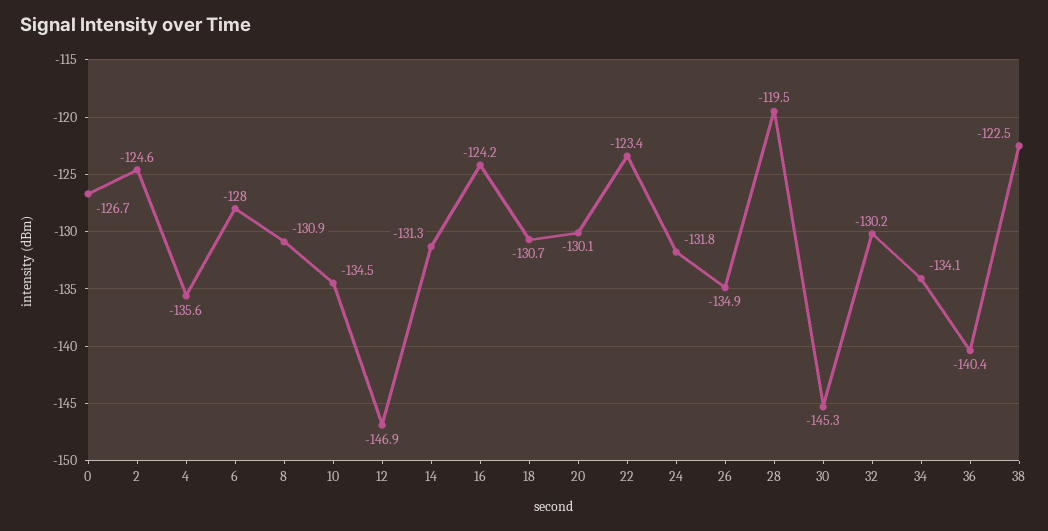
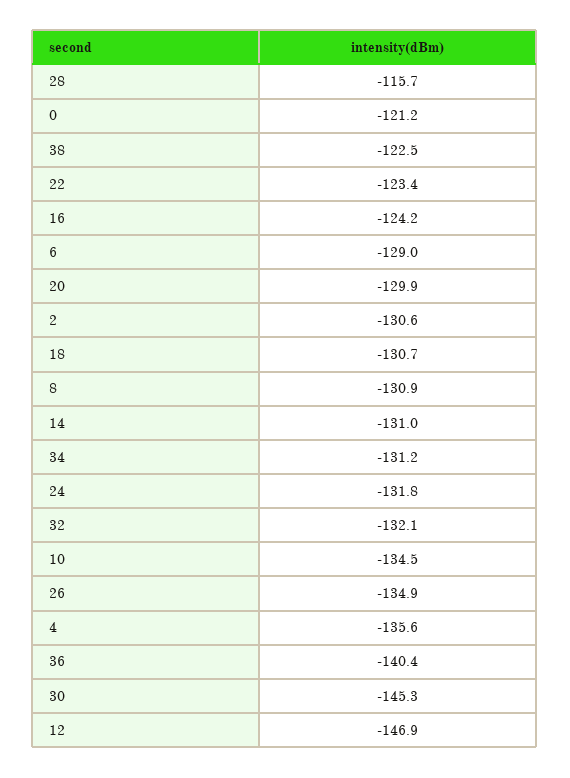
  {
-   "0": -126.7,
+   "0": -121.2,
-   "2": -124.6,
+   "2": -130.6,
    "4": -135.6,
-   "6": -128,
+   "6": -129,
    "8": -130.9,
    "10": -134.5,
    "12": -146.9,
-   "14": -131.3,
+   "14": -131,
    "16": -124.2,
    "18": -130.7,
-   "20": -130.1,
+   "20": -129.9,
    "22": -123.4,
    "24": -131.8,
    "26": -134.9,
-   "28": -119.5,
+   "28": -115.7,
    "30": -145.3,
-   "32": -130.2,
+   "32": -132.1,
-   "34": -134.1,
+   "34": -131.2,
    "36": -140.4,
    "38": -122.5
  }

